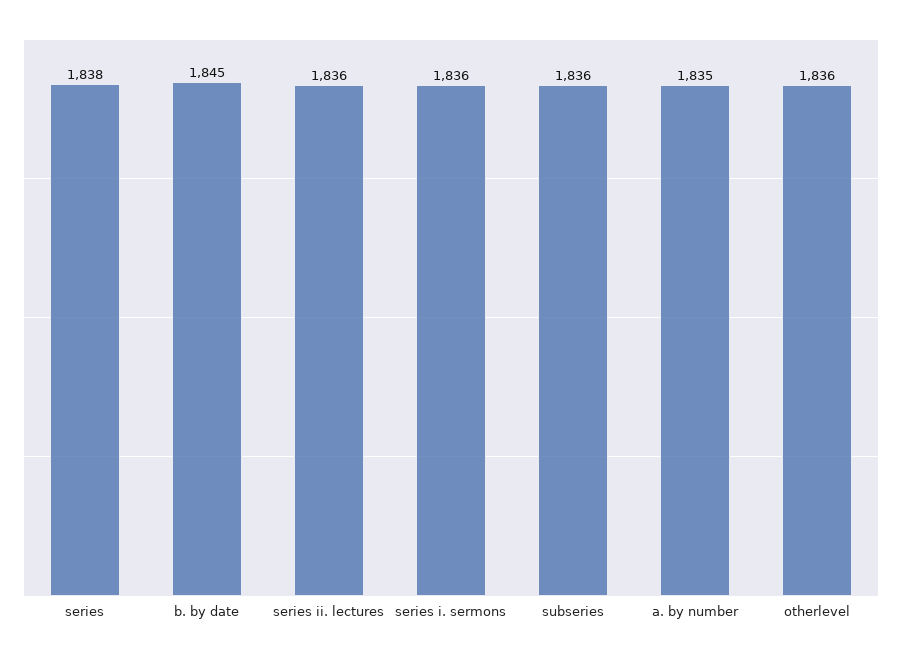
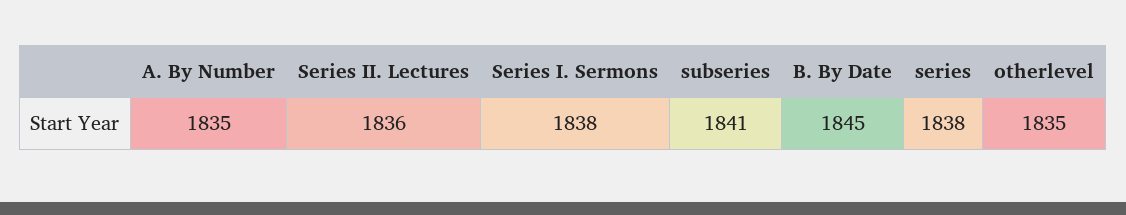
  {
    "series": 1838,
    "b. by date": 1845,
    "series ii. lectures": 1836,
-   "series i. sermons": 1836,
+   "series i. sermons": 1838,
-   "subseries": 1836,
+   "subseries": 1841,
    "a. by number": 1835,
-   "otherlevel": 1836
+   "otherlevel": 1835
  }

